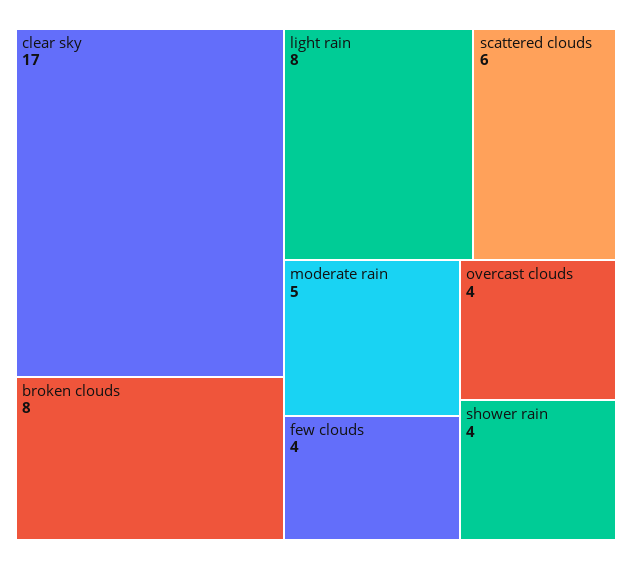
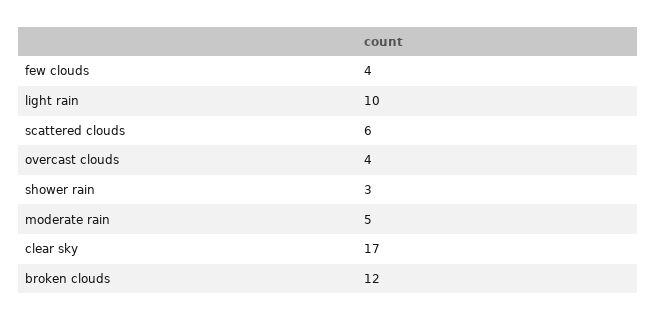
  {
    "clear sky": 17,
-   "broken clouds": 8,
+   "broken clouds": 12,
-   "light rain": 8,
+   "light rain": 10,
    "scattered clouds": 6,
    "moderate rain": 5,
    "few clouds": 4,
    "overcast clouds": 4,
-   "shower rain": 4
+   "shower rain": 3
  }

